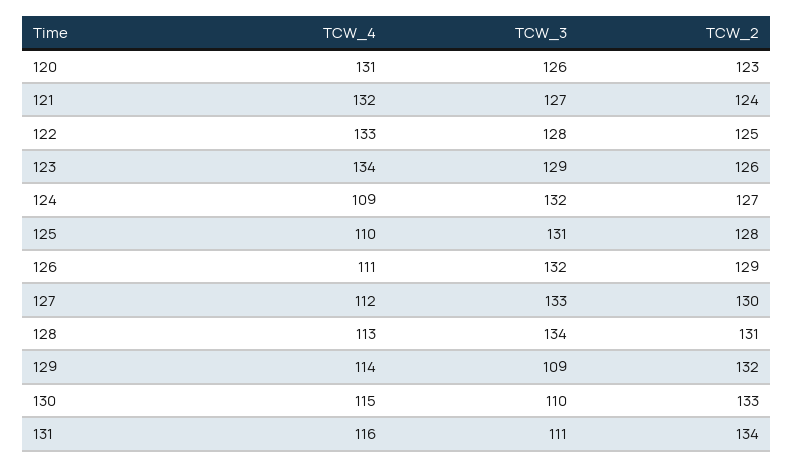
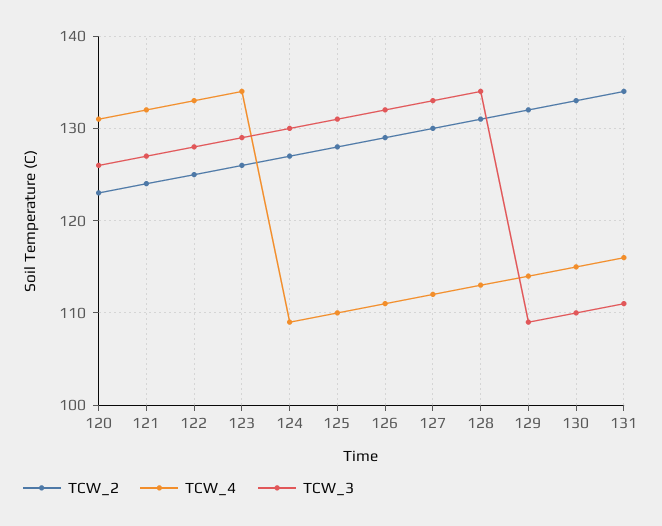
  {
    "TCW_4": {
      "120": 131,
      "121": 132,
      "122": 133,
      "123": 134,
      "124": 109,
      "125": 110,
      "126": 111,
      "127": 112,
      "128": 113,
      "129": 114,
      "130": 115,
      "131": 116
    },
    "TCW_3": {
      "120": 126,
      "121": 127,
      "122": 128,
      "123": 129,
-     "124": 132,
+     "124": 130,
      "125": 131,
      "126": 132,
      "127": 133,
      "128": 134,
      "129": 109,
      "130": 110,
      "131": 111
    },
    "TCW_2": {
      "120": 123,
      "121": 124,
      "122": 125,
      "123": 126,
      "124": 127,
      "125": 128,
      "126": 129,
      "127": 130,
      "128": 131,
      "129": 132,
      "130": 133,
      "131": 134
    }
  }

